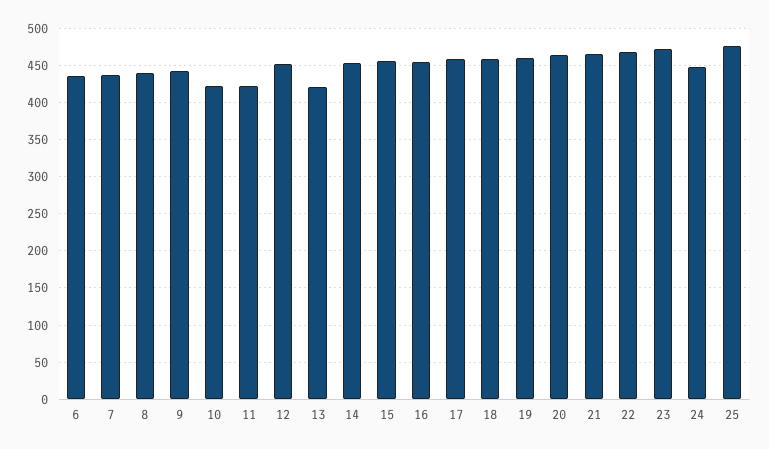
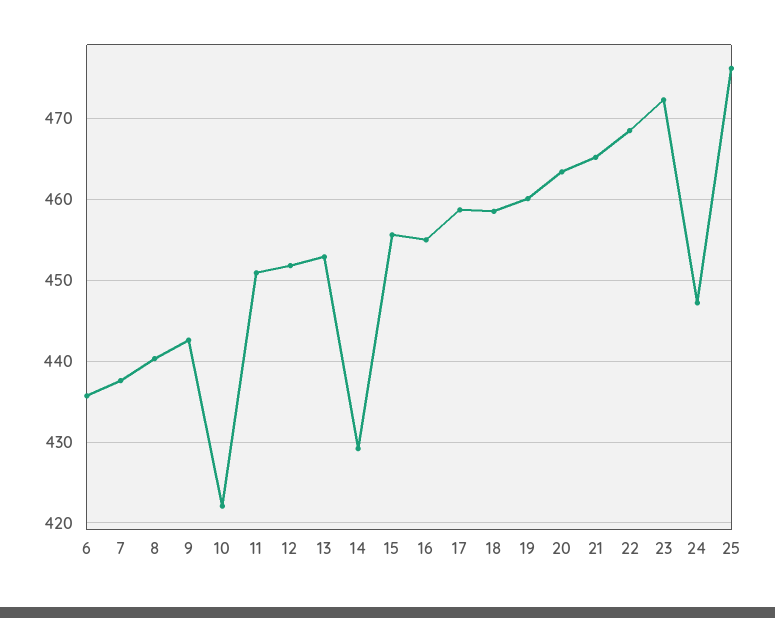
  {
    "6": 436,
    "7": 438,
    "8": 440,
    "9": 443,
    "10": 422,
-   "11": 420,
+   "11": 451,
    "12": 452,
-   "13": 420,
+   "13": 453,
-   "14": 450,
+   "14": 429,
    "15": 456,
    "16": 455,
    "17": 459,
    "18": 459,
    "19": 460,
    "20": 463,
    "21": 465,
    "22": 469,
    "23": 472,
    "24": 447,
    "25": 476
  }

